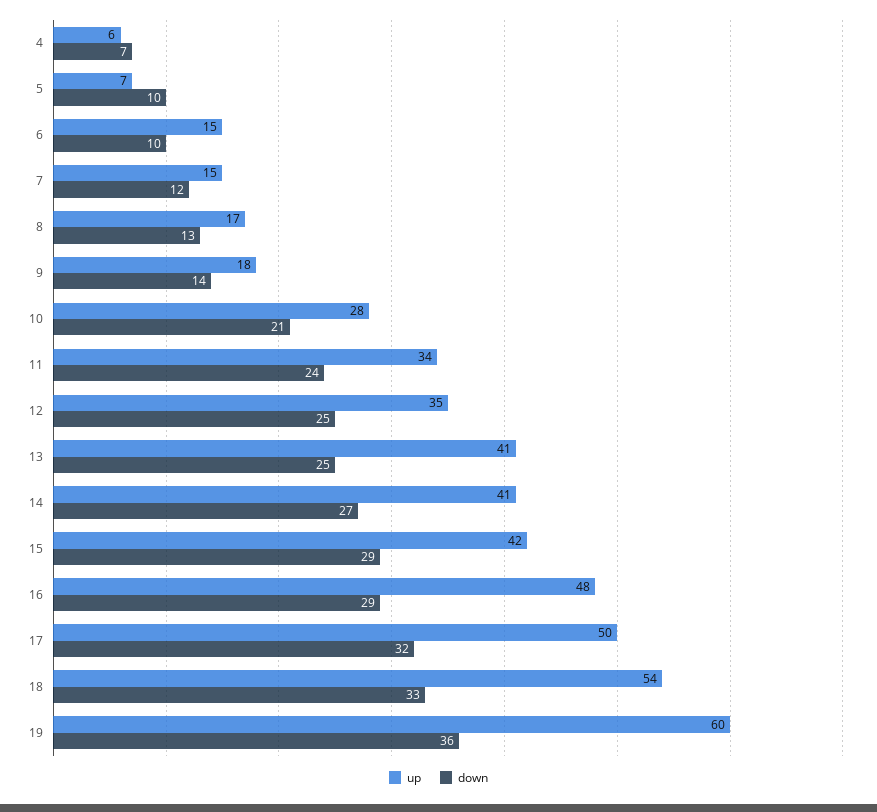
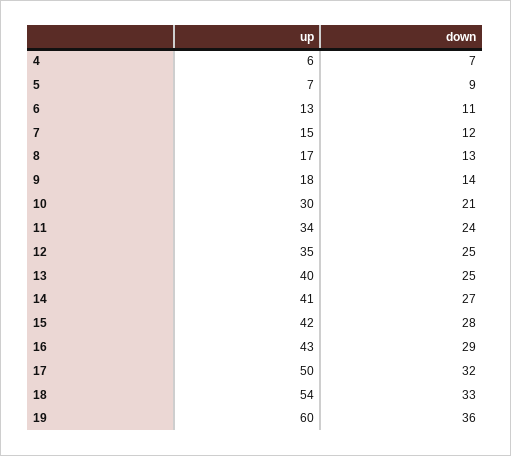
  {
    "up": {
      "4": 6,
      "5": 7,
-     "6": 15,
+     "6": 13,
      "7": 15,
      "8": 17,
      "9": 18,
-     "10": 28,
+     "10": 30,
      "11": 34,
      "12": 35,
-     "13": 41,
+     "13": 40,
      "14": 41,
      "15": 42,
-     "16": 48,
+     "16": 43,
      "17": 50,
      "18": 54,
      "19": 60
    },
    "down": {
      "4": 7,
-     "5": 10,
+     "5": 9,
-     "6": 10,
+     "6": 11,
      "7": 12,
      "8": 13,
      "9": 14,
      "10": 21,
      "11": 24,
      "12": 25,
      "13": 25,
      "14": 27,
-     "15": 29,
+     "15": 28,
      "16": 29,
      "17": 32,
      "18": 33,
      "19": 36
    }
  }

